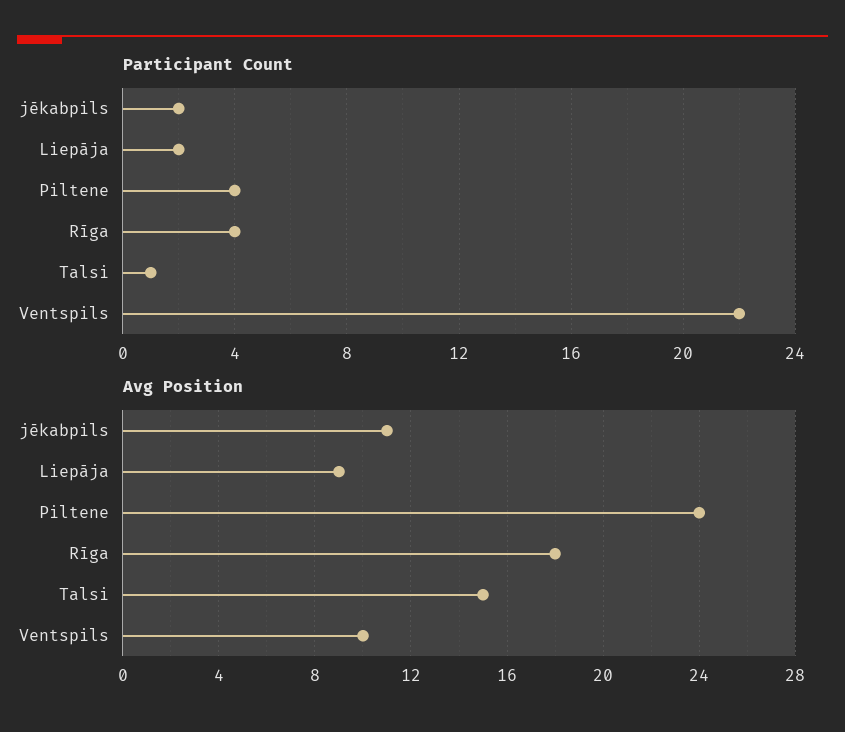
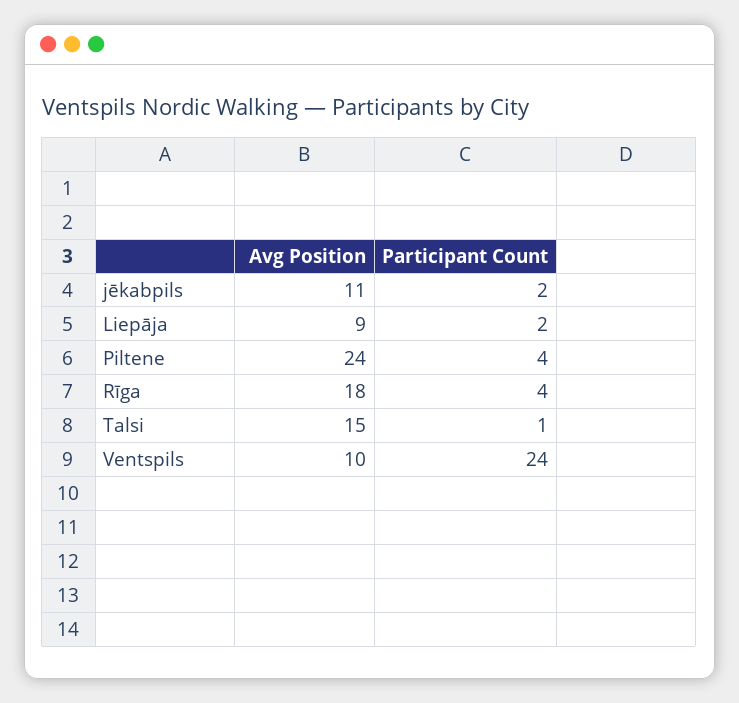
  {
    "Participant Count": {
      "jēkabpils": 2,
      "Liepāja": 2,
      "Piltene": 4,
      "Rīga": 4,
      "Talsi": 1,
-     "Ventspils": 22
+     "Ventspils": 24
    },
    "Avg Position": {
      "jēkabpils": 11,
      "Liepāja": 9,
      "Piltene": 24,
      "Rīga": 18,
      "Talsi": 15,
      "Ventspils": 10
    }
  }

